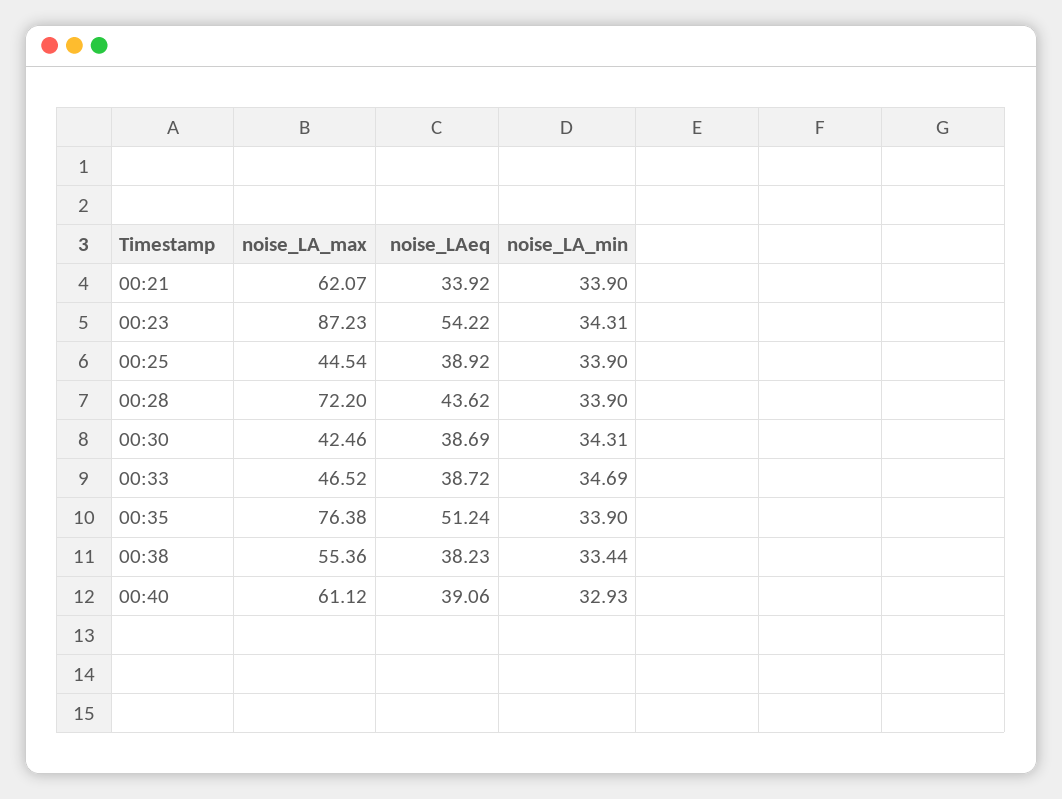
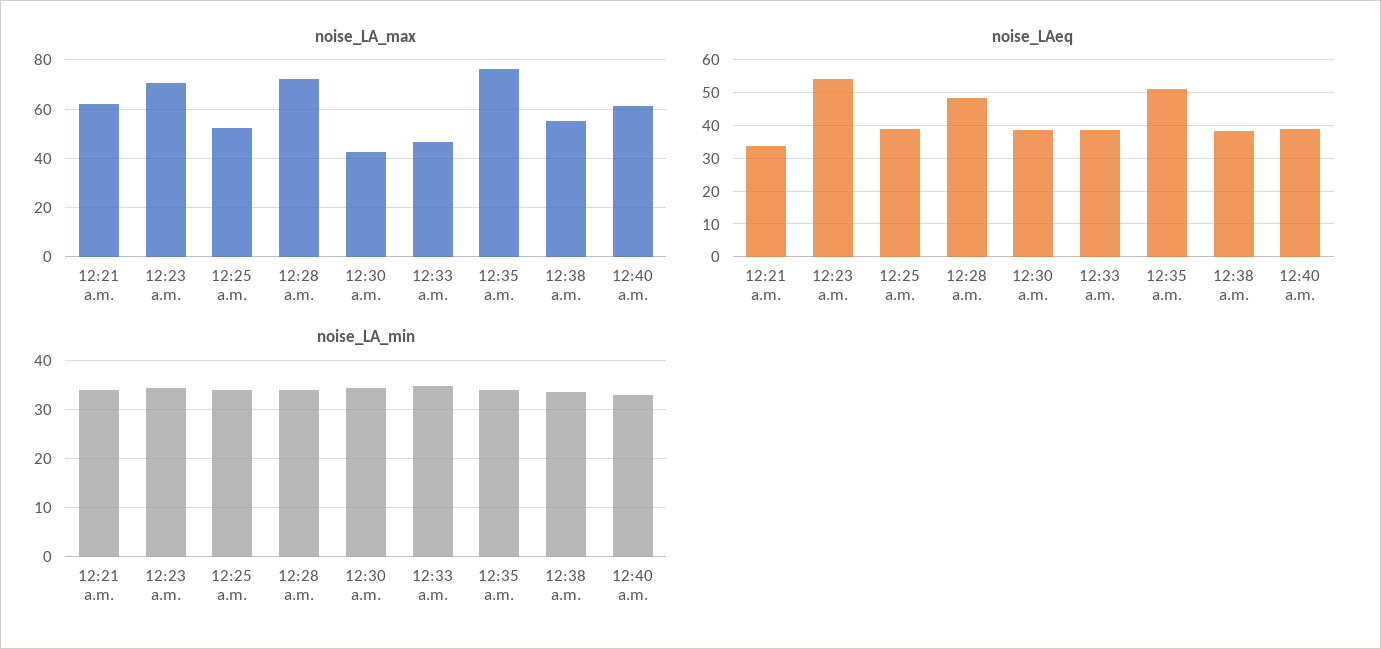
  {
    "noise_LA_max": {
      "00:21": 62.07,
-     "00:23": 87.23,
+     "00:23": 70,
-     "00:25": 44.54,
+     "00:25": 52.5,
      "00:28": 72.2,
      "00:30": 42.46,
      "00:33": 46.52,
      "00:35": 76.38,
      "00:38": 55.36,
      "00:40": 61.12
    },
    "noise_LAeq": {
      "00:21": 33.92,
      "00:23": 54.22,
      "00:25": 38.92,
-     "00:28": 43.62,
+     "00:28": 48,
      "00:30": 38.69,
      "00:33": 38.72,
      "00:35": 51.24,
      "00:38": 38.23,
      "00:40": 39.06
    },
    "noise_LA_min": {
      "00:21": 33.9,
      "00:23": 34.31,
      "00:25": 33.9,
      "00:28": 33.9,
      "00:30": 34.31,
      "00:33": 34.69,
      "00:35": 33.9,
      "00:38": 33.44,
      "00:40": 32.93
    }
  }

